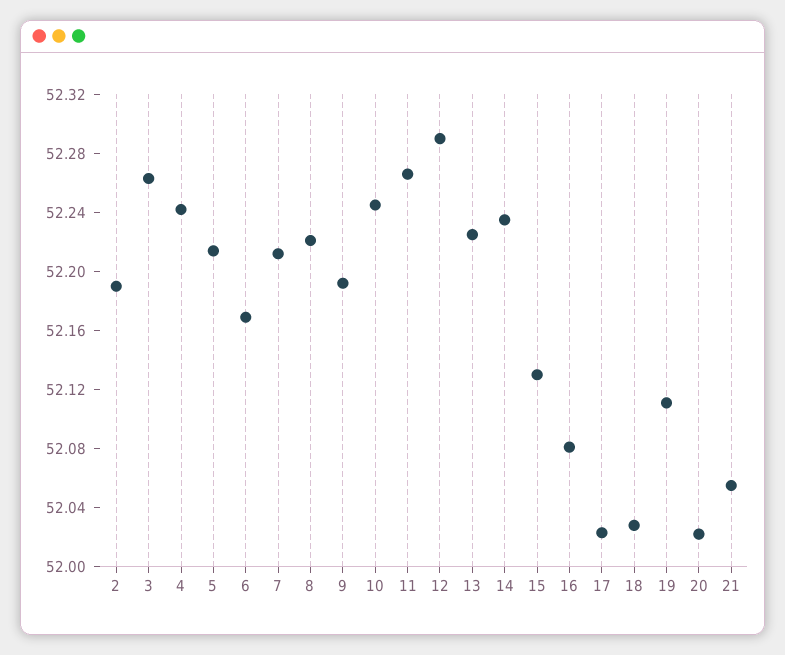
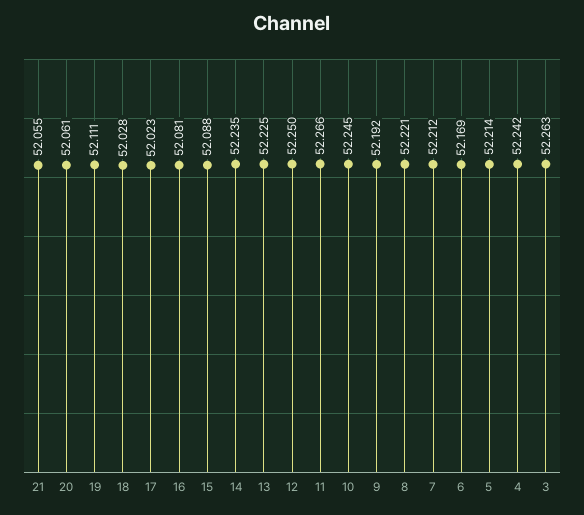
  {
-   "2": 52.19,
    "3": 52.263,
    "4": 52.242,
    "5": 52.214,
    "6": 52.169,
    "7": 52.212,
    "8": 52.221,
    "9": 52.192,
    "10": 52.245,
    "11": 52.266,
-   "12": 52.29,
+   "12": 52.25,
    "13": 52.225,
    "14": 52.235,
-   "15": 52.13,
+   "15": 52.088,
    "16": 52.081,
    "17": 52.023,
    "18": 52.028,
    "19": 52.111,
-   "20": 52.02,
+   "20": 52.061,
    "21": 52.055
  }

